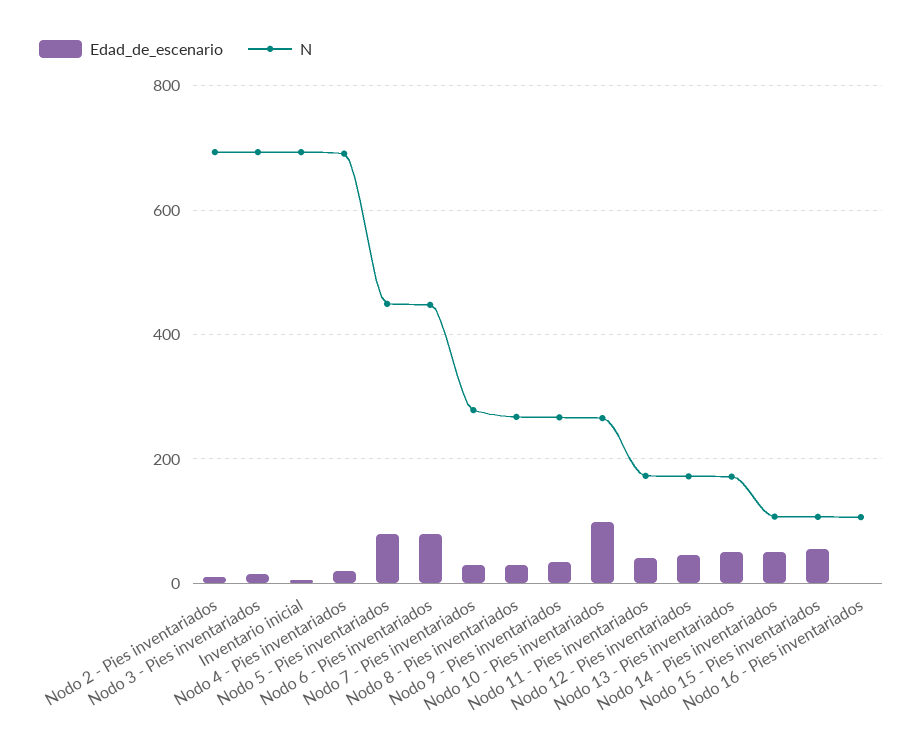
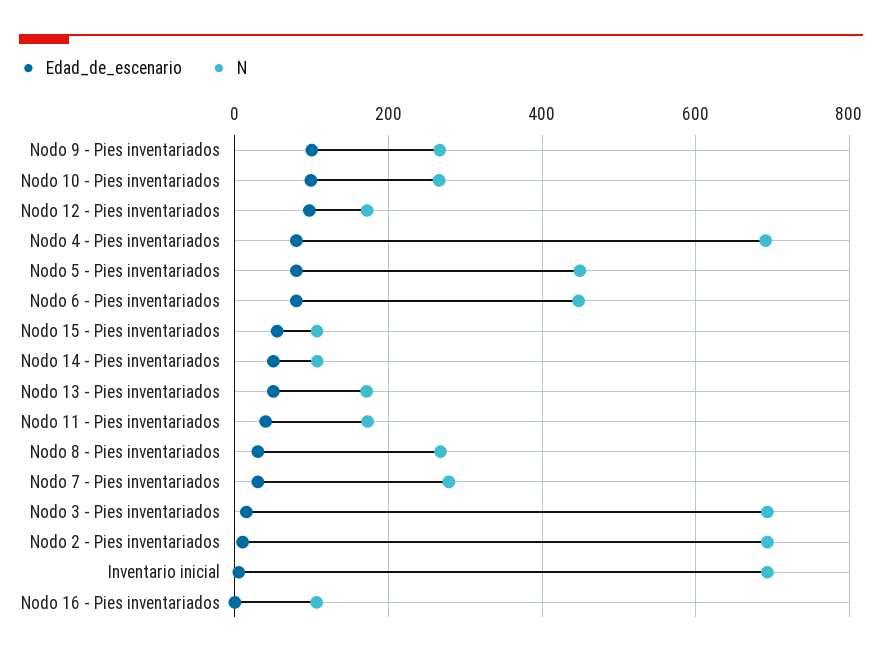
  {
    "Edad_de_escenario": {
      "Nodo 2 - Pies inventariados": 20,
      "Nodo 3 - Pies inventariados": 20,
      "Inventario inicial": 0,
-     "Nodo 4 - Pies inventariados": 20,
+     "Nodo 4 - Pies inventariados": 80,
      "Nodo 5 - Pies inventariados": 80,
      "Nodo 6 - Pies inventariados": 80,
      "Nodo 7 - Pies inventariados": 40,
      "Nodo 8 - Pies inventariados": 40,
-     "Nodo 9 - Pies inventariados": 40,
+     "Nodo 9 - Pies inventariados": 100,
      "Nodo 10 - Pies inventariados": 100,
      "Nodo 11 - Pies inventariados": 40,
-     "Nodo 12 - Pies inventariados": 40,
+     "Nodo 12 - Pies inventariados": 100,
      "Nodo 13 - Pies inventariados": 60,
      "Nodo 14 - Pies inventariados": 60,
      "Nodo 15 - Pies inventariados": 60,
      "Nodo 16 - Pies inventariados": 0
    },
    "N": {
      "Nodo 2 - Pies inventariados": 700,
      "Nodo 3 - Pies inventariados": 700,
      "Inventario inicial": 700,
      "Nodo 4 - Pies inventariados": 700,
      "Nodo 5 - Pies inventariados": 440,
      "Nodo 6 - Pies inventariados": 440,
      "Nodo 7 - Pies inventariados": 280,
      "Nodo 8 - Pies inventariados": 260,
      "Nodo 9 - Pies inventariados": 260,
      "Nodo 10 - Pies inventariados": 260,
      "Nodo 11 - Pies inventariados": 180,
      "Nodo 12 - Pies inventariados": 180,
      "Nodo 13 - Pies inventariados": 180,
      "Nodo 14 - Pies inventariados": 100,
      "Nodo 15 - Pies inventariados": 100,
      "Nodo 16 - Pies inventariados": 100
    }
  }

